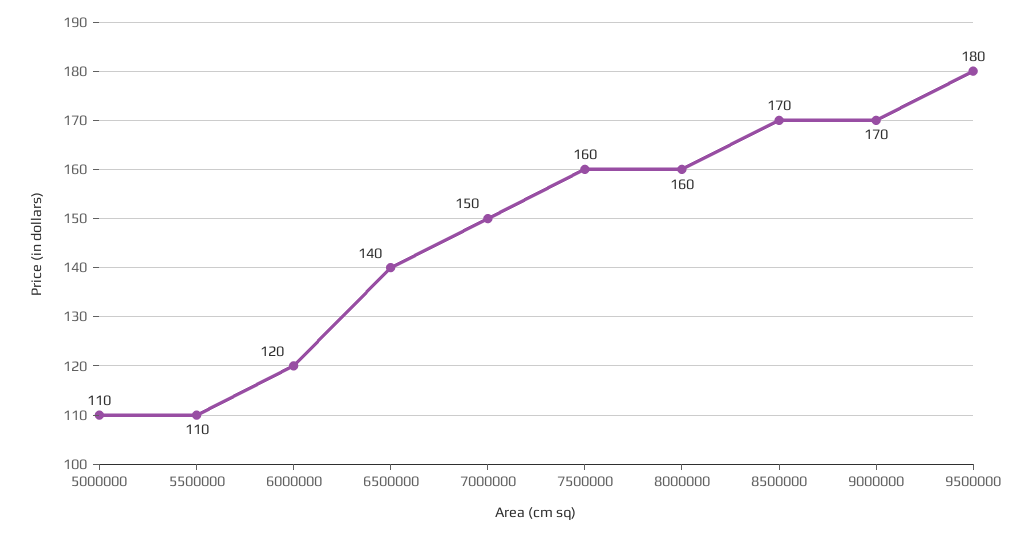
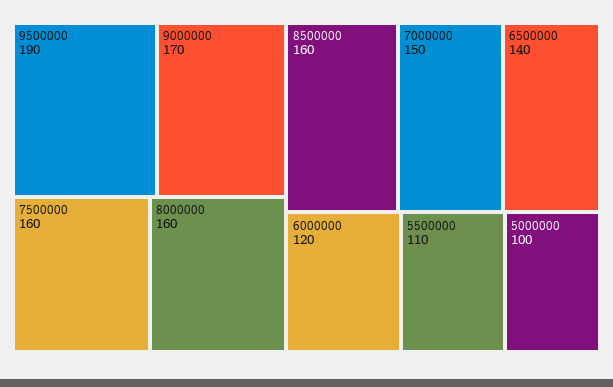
  {
-   "5000000": 110,
+   "5000000": 100,
    "5500000": 110,
    "6000000": 120,
    "6500000": 140,
    "7000000": 150,
    "7500000": 160,
    "8000000": 160,
-   "8500000": 170,
+   "8500000": 160,
    "9000000": 170,
-   "9500000": 180
+   "9500000": 190
  }

